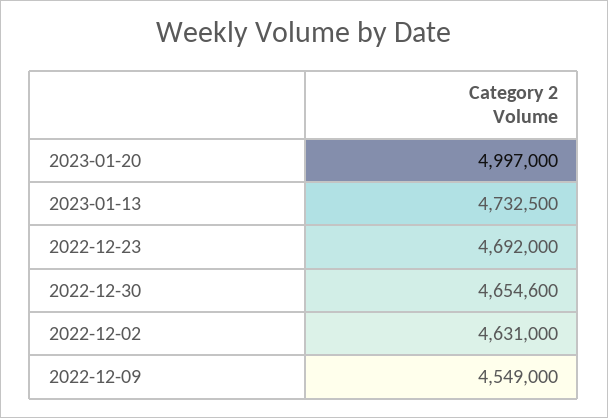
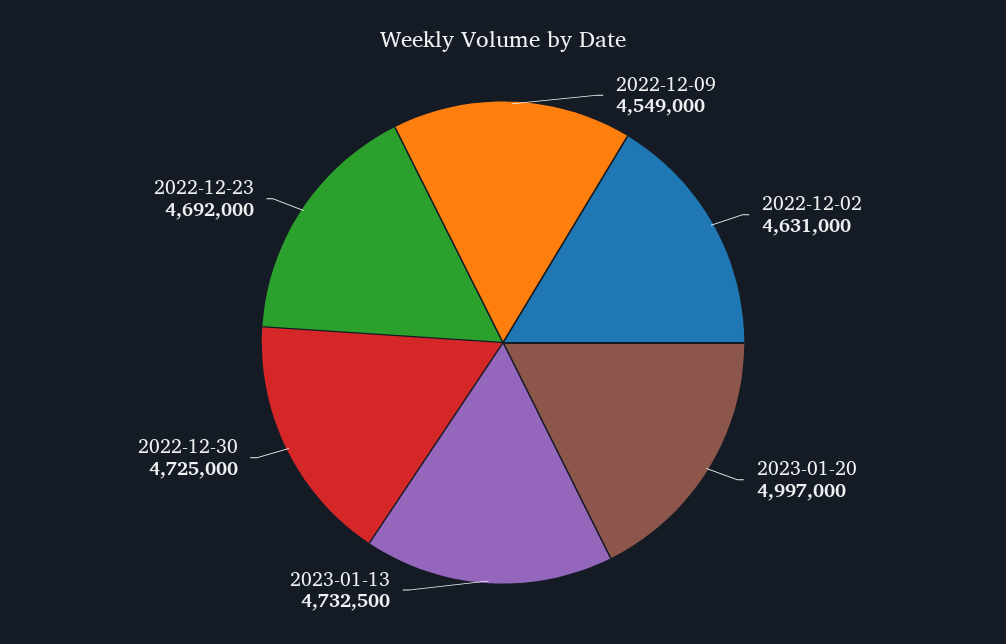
  {
    "2023-01-20": 4997000,
    "2023-01-13": 4732500,
    "2022-12-23": 4692000,
-   "2022-12-30": 4654600,
+   "2022-12-30": 4725000,
    "2022-12-02": 4631000,
    "2022-12-09": 4549000
  }

